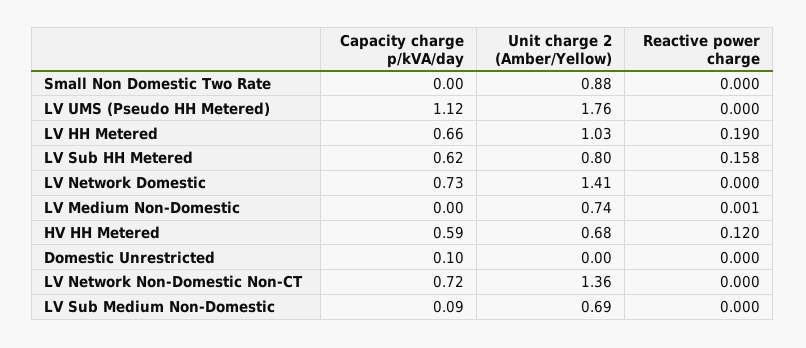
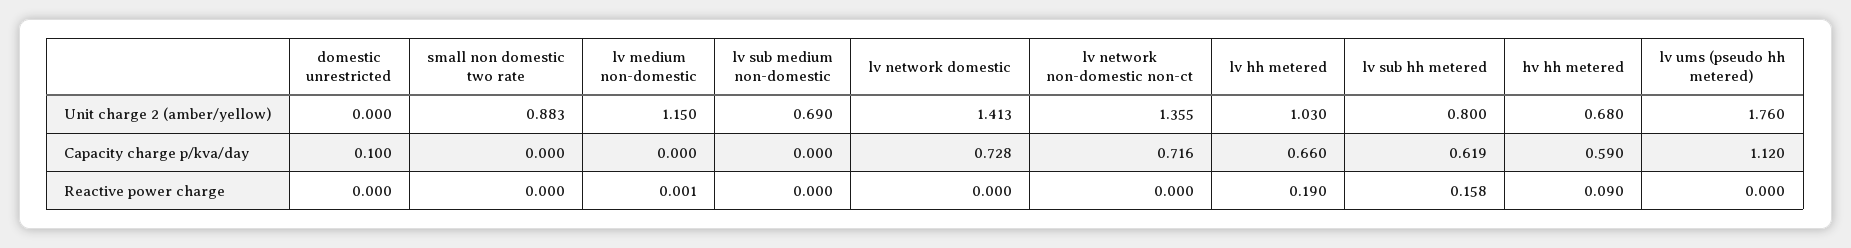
  {
    "Capacity charge p/kVA/day": {
      "Small Non Domestic Two Rate": 0,
      "LV UMS (Pseudo HH Metered)": 1.12,
      "LV HH Metered": 0.66,
      "LV Sub HH Metered": 0.619,
      "LV Network Domestic": 0.728,
      "LV Medium Non-Domestic": 0,
      "HV HH Metered": 0.59,
      "Domestic Unrestricted": 0.1,
      "LV Network Non-Domestic Non-CT": 0.716,
-     "LV Sub Medium Non-Domestic": 0.09
+     "LV Sub Medium Non-Domestic": 0
    },
    "Unit charge 2 (Amber/Yellow)": {
      "Small Non Domestic Two Rate": 0.883,
      "LV UMS (Pseudo HH Metered)": 1.76,
      "LV HH Metered": 1.03,
      "LV Sub HH Metered": 0.8,
      "LV Network Domestic": 1.413,
-     "LV Medium Non-Domestic": 0.74,
+     "LV Medium Non-Domestic": 1.15,
      "HV HH Metered": 0.68,
      "Domestic Unrestricted": 0,
      "LV Network Non-Domestic Non-CT": 1.355,
      "LV Sub Medium Non-Domestic": 0.69
    },
    "Reactive power charge": {
      "Small Non Domestic Two Rate": 0,
      "LV UMS (Pseudo HH Metered)": 0,
      "LV HH Metered": 0.19,
      "LV Sub HH Metered": 0.158,
      "LV Network Domestic": 0,
      "LV Medium Non-Domestic": 0.001,
-     "HV HH Metered": 0.12,
+     "HV HH Metered": 0.09,
      "Domestic Unrestricted": 0,
      "LV Network Non-Domestic Non-CT": 0,
      "LV Sub Medium Non-Domestic": 0
    }
  }

